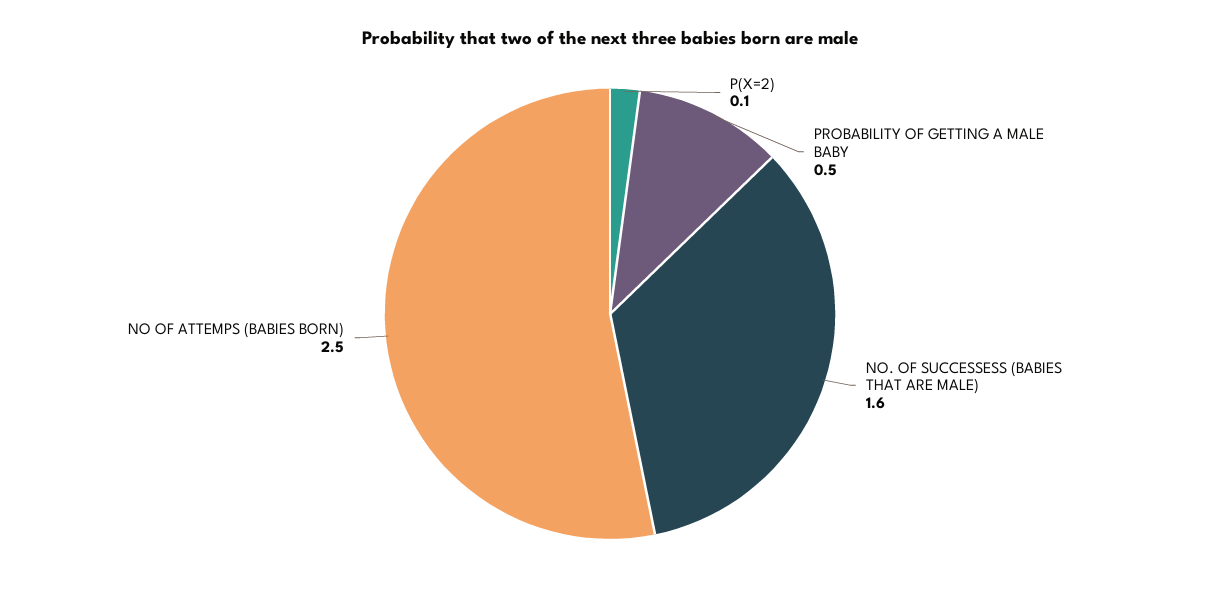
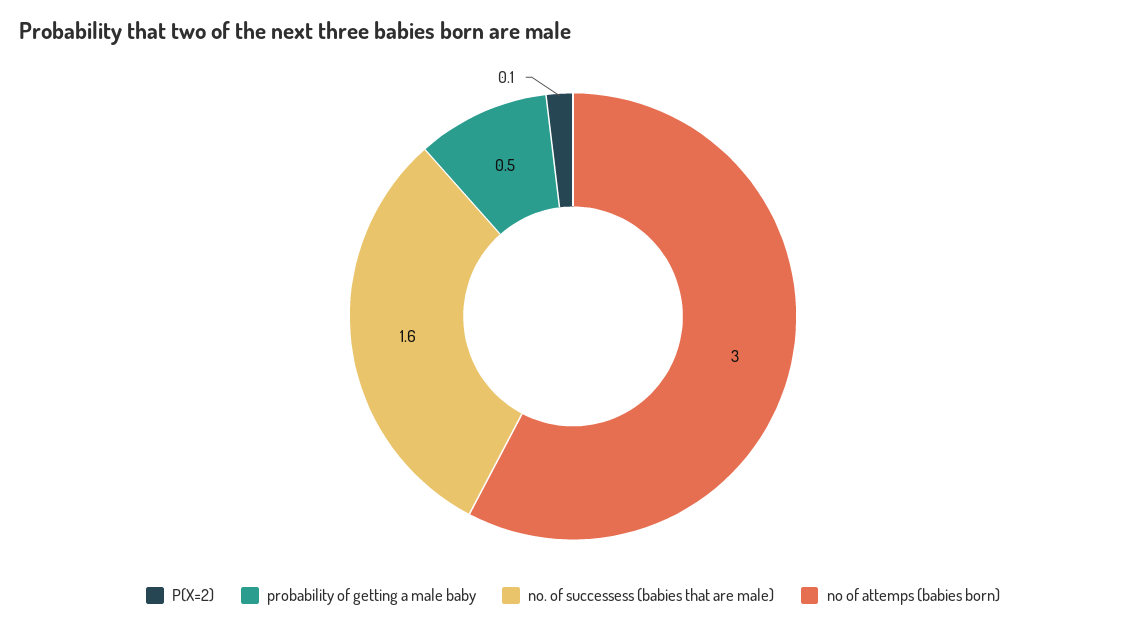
  {
    "P(X=2)": 0.1,
    "PROBABILITY OF GETTING A MALE BABY": 0.5,
    "NO. OF SUCCESSESS (BABIES THAT ARE MALE)": 1.6,
-   "NO OF ATTEMPS (BABIES BORN)": 2.5
+   "NO OF ATTEMPS (BABIES BORN)": 3
  }

